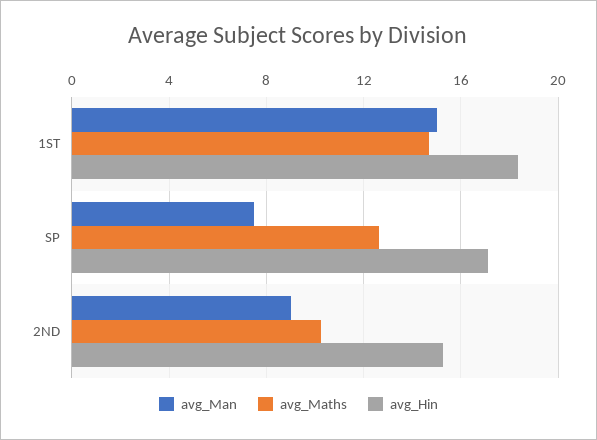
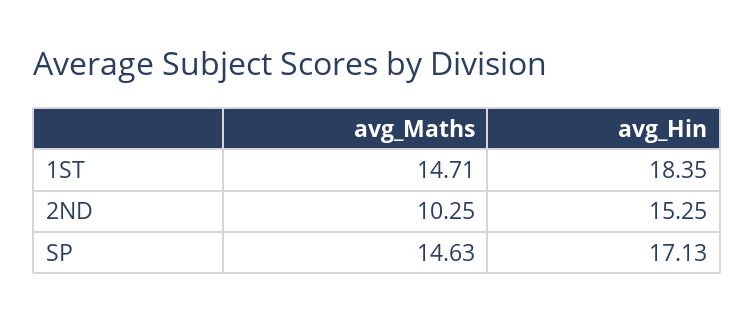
  {
-   "avg_Man": {
-     "1ST": 15,
-     "SP": 7.5,
-     "2ND": 9
-   },
    "avg_Maths": {
      "1ST": 14.71,
-     "SP": 12.5,
+     "SP": 14.63,
      "2ND": 10.25
    },
    "avg_Hin": {
      "1ST": 18.35,
      "SP": 17.13,
      "2ND": 15.25
    }
  }

